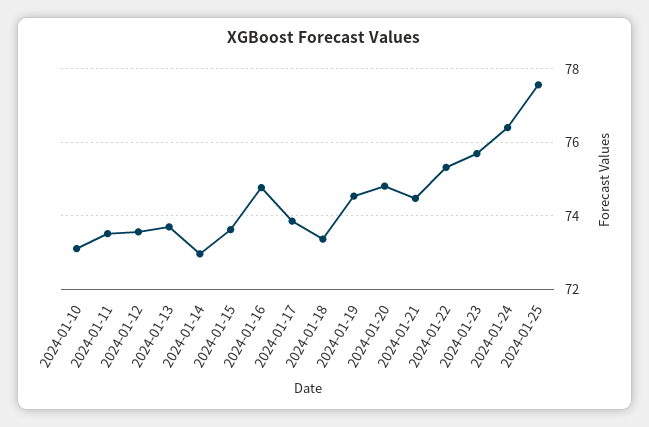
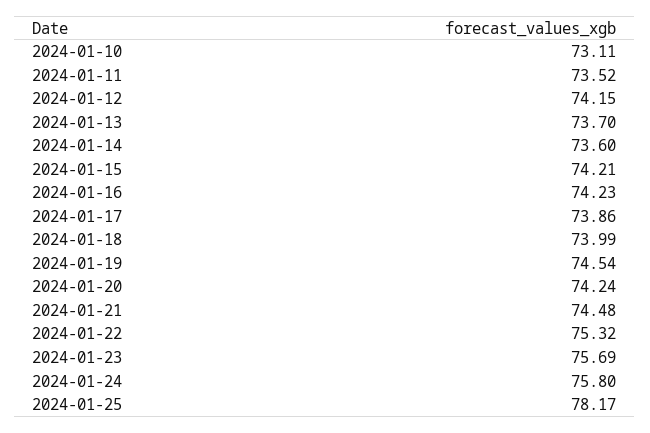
  {
    "2024-01-10": 73.11,
    "2024-01-11": 73.52,
-   "2024-01-12": 73.6,
+   "2024-01-12": 74.15,
    "2024-01-13": 73.7,
-   "2024-01-14": 73,
+   "2024-01-14": 73.6,
-   "2024-01-15": 73.6,
+   "2024-01-15": 74.21,
-   "2024-01-16": 74.8,
+   "2024-01-16": 74.23,
    "2024-01-17": 73.86,
-   "2024-01-18": 73.4,
+   "2024-01-18": 73.99,
    "2024-01-19": 74.54,
-   "2024-01-20": 74.8,
+   "2024-01-20": 74.24,
    "2024-01-21": 74.48,
    "2024-01-22": 75.32,
    "2024-01-23": 75.69,
-   "2024-01-24": 76.4,
+   "2024-01-24": 75.8,
-   "2024-01-25": 77.6
+   "2024-01-25": 78.17
  }

